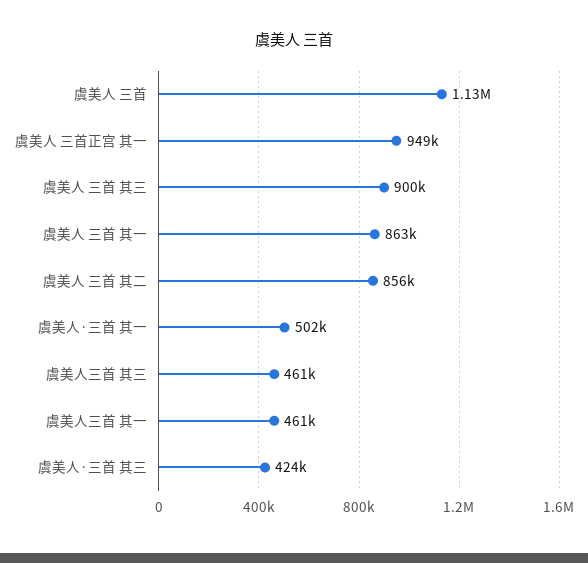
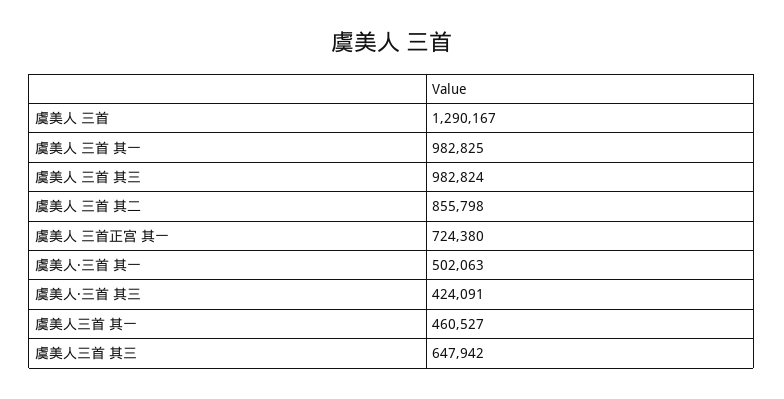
  {
-   "虞美人 三首": 1130000,
+   "虞美人 三首": 1290167,
-   "虞美人 三首正宫 其一": 949000,
+   "虞美人 三首正宫 其一": 724380,
-   "虞美人 三首 其三": 900000,
+   "虞美人 三首 其三": 982824,
-   "虞美人 三首 其一": 863000,
+   "虞美人 三首 其一": 982825,
    "虞美人 三首 其二": 855798,
    "虞美人·三首 其一": 502063,
-   "虞美人三首 其三": 461000,
+   "虞美人三首 其三": 647942,
    "虞美人三首 其一": 460527,
    "虞美人·三首 其三": 424091
  }

